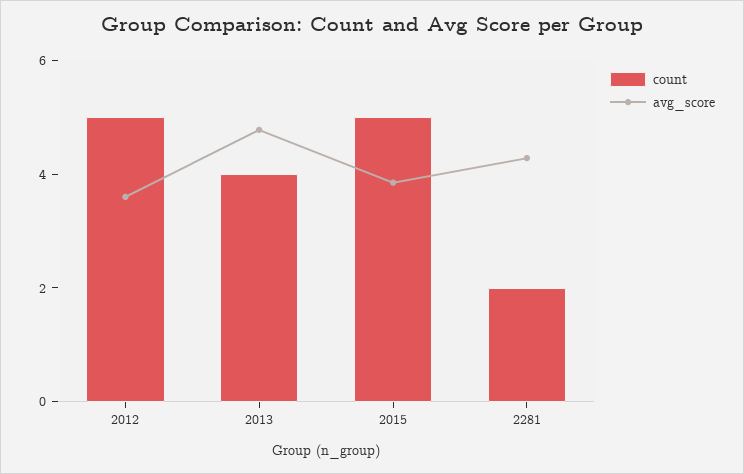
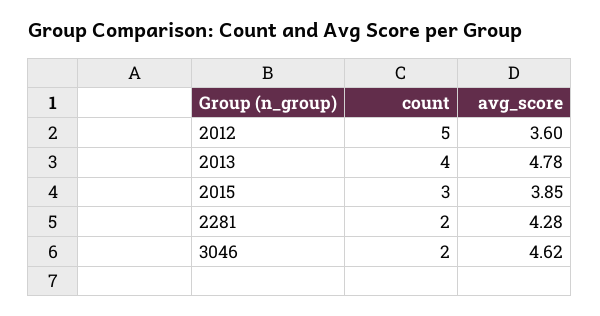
  {
    "count": {
      "2012": 5,
      "2013": 4,
-     "2015": 5,
+     "2015": 3,
-     "2281": 2
+     "2281": 2,
+     "3046": 2
    },
    "avg_score": {
      "2012": 3.6,
      "2013": 4.78,
      "2015": 3.85,
-     "2281": 4.28
+     "2281": 4.28,
+     "3046": 4.62
    }
  }

